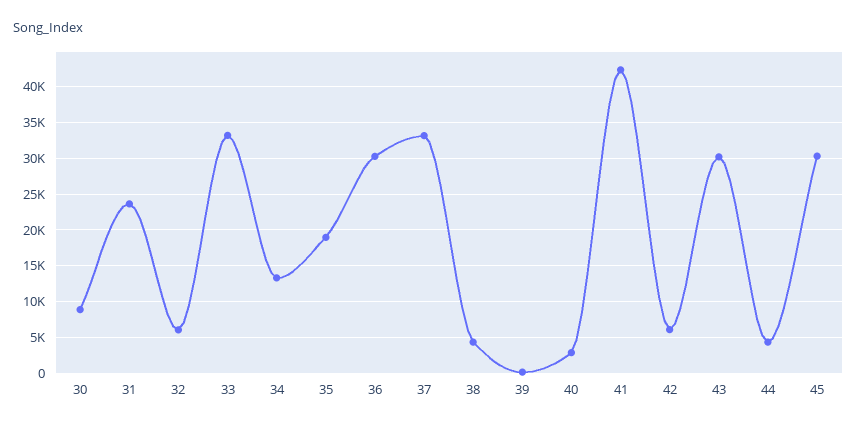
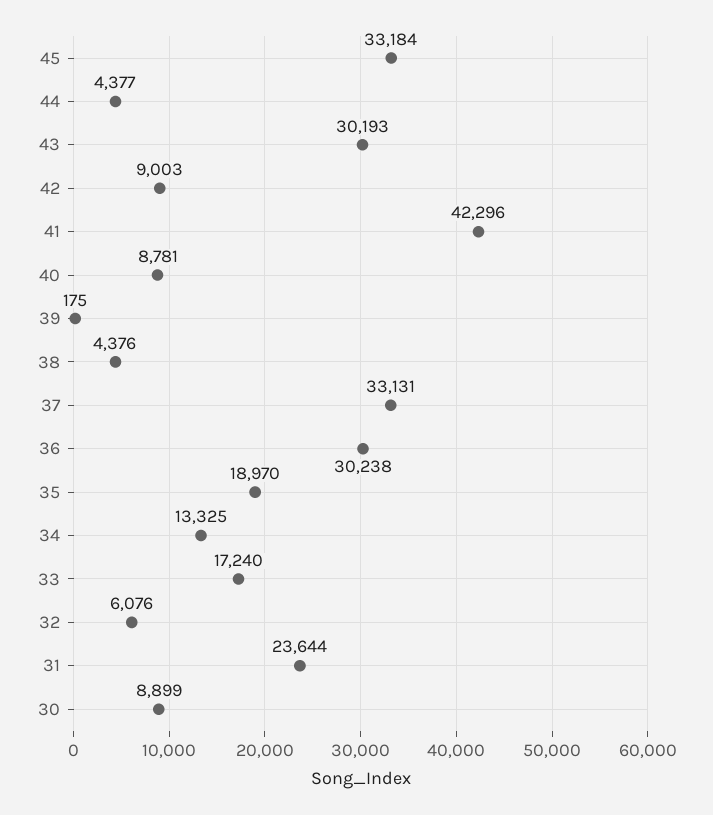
  {
    "30": 8899,
    "31": 23644,
    "32": 6076,
-   "33": 33000,
+   "33": 17240,
    "34": 13325,
    "35": 18970,
    "36": 30238,
    "37": 33131,
    "38": 4376,
    "39": 175,
-   "40": 3000,
+   "40": 8781,
    "41": 42296,
-   "42": 6000,
+   "42": 9003,
    "43": 30193,
    "44": 4377,
-   "45": 30000
+   "45": 33184
  }

